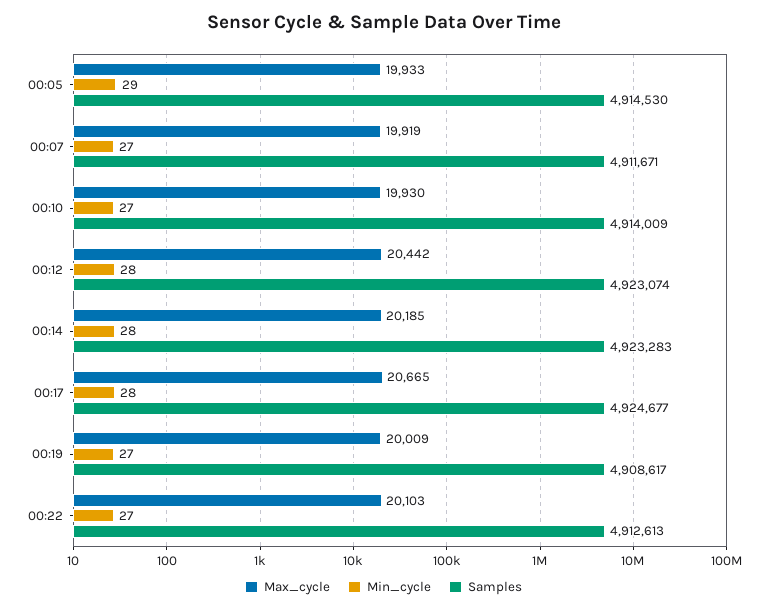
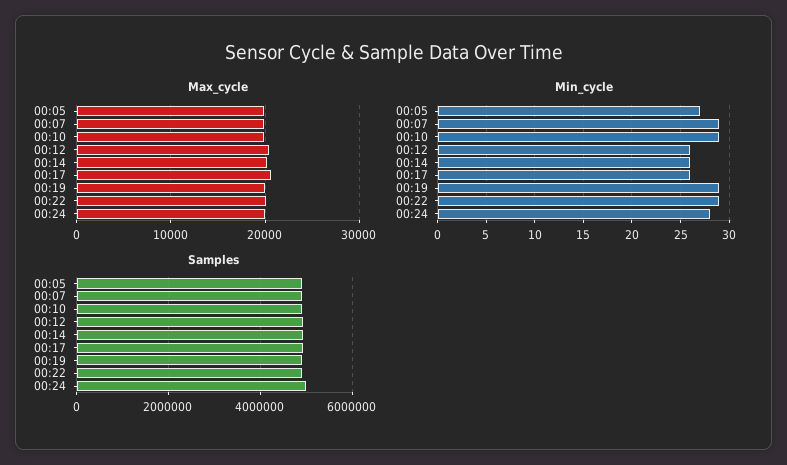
  {
    "Max_cycle": {
      "00:05": 19933,
      "00:07": 19919,
      "00:10": 19930,
      "00:12": 20442,
      "00:14": 20185,
      "00:17": 20665,
      "00:19": 20009,
-     "00:22": 20103
+     "00:22": 20103,
+     "00:24": 20000
    },
    "Min_cycle": {
-     "00:05": 29,
+     "00:05": 27,
-     "00:07": 27,
+     "00:07": 29,
-     "00:10": 27,
+     "00:10": 29,
-     "00:12": 28,
+     "00:12": 26,
-     "00:14": 28,
+     "00:14": 26,
-     "00:17": 28,
+     "00:17": 26,
-     "00:19": 27,
+     "00:19": 29,
-     "00:22": 27
+     "00:22": 29,
+     "00:24": 28
    },
    "Samples": {
      "00:05": 4914530,
      "00:07": 4911671,
      "00:10": 4914009,
      "00:12": 4923074,
      "00:14": 4923283,
      "00:17": 4924677,
      "00:19": 4908617,
-     "00:22": 4912613
+     "00:22": 4912613,
+     "00:24": 5000000
    }
  }

